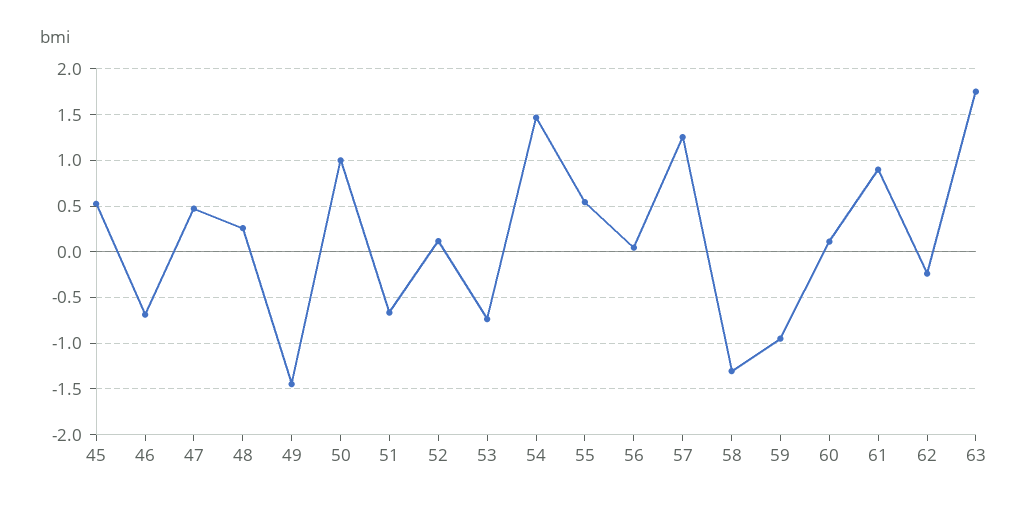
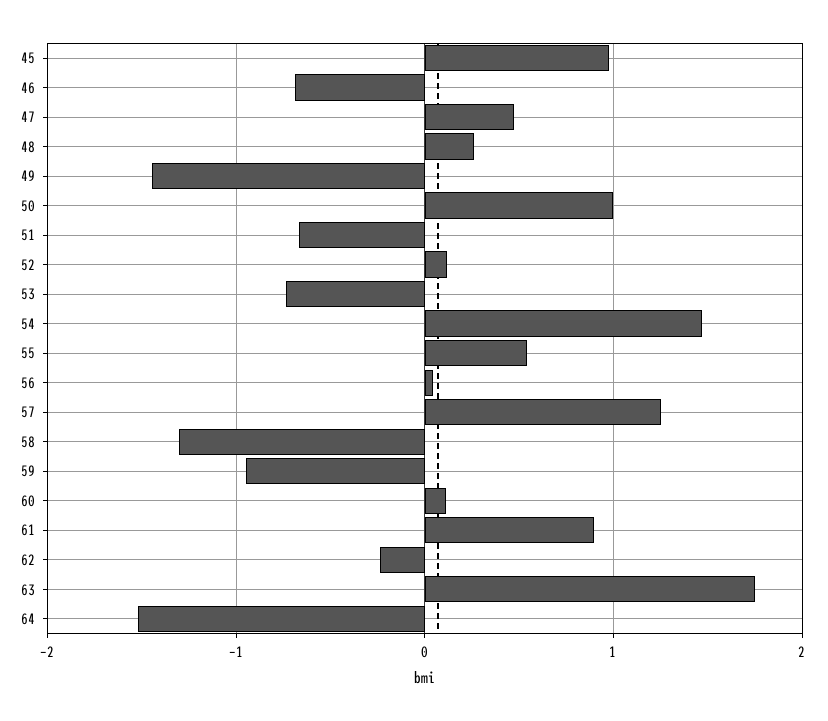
  {
-   "45": 0.5,
+   "45": 1,
    "46": -0.7,
    "47": 0.5,
    "48": 0.3,
    "49": -1.4,
    "50": 1,
    "51": -0.7,
    "52": 0.1,
    "53": -0.7,
    "54": 1.5,
    "55": 0.5,
    "56": 0,
    "57": 1.3,
    "58": -1.3,
    "59": -1,
    "60": 0.1,
    "61": 0.9,
    "62": -0.2,
-   "63": 1.8
+   "63": 1.8,
+   "64": -1.5
  }

